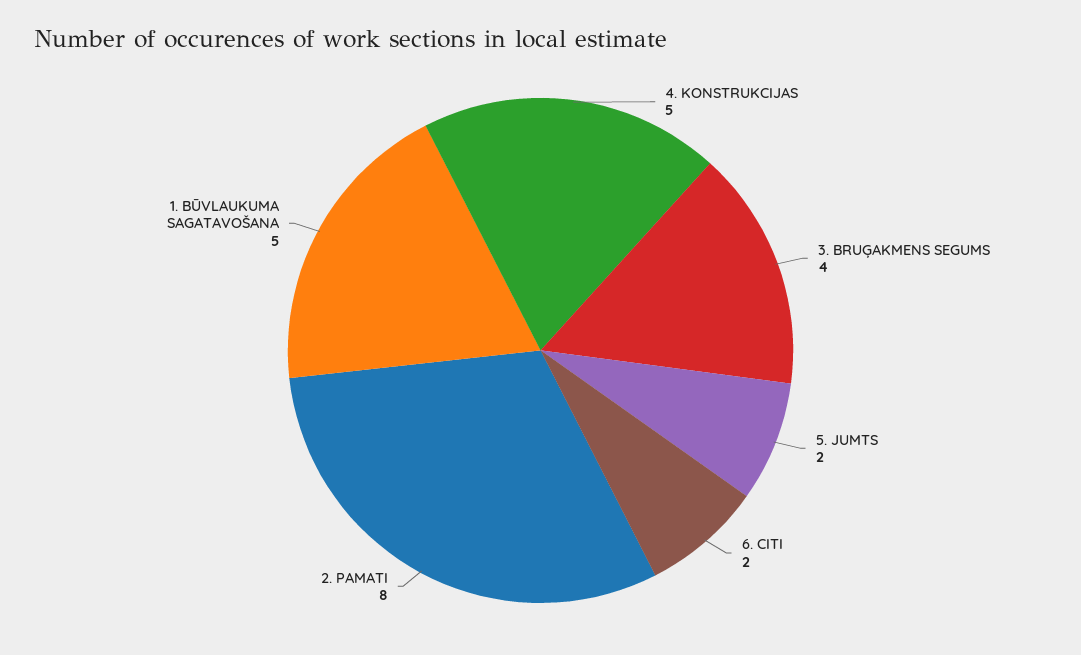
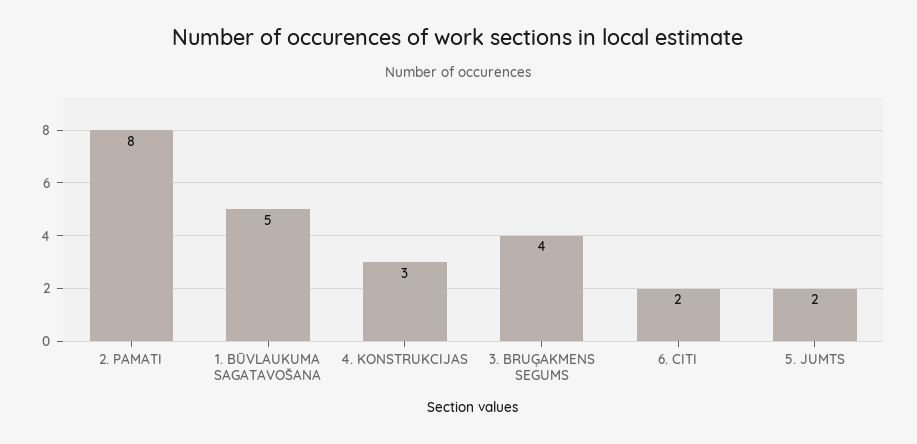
  {
-   "4. KONSTRUKCIJAS": 5,
+   "4. KONSTRUKCIJAS": 3,
    "3. BRUĢAKMENS SEGUMS": 4,
    "5. JUMTS": 2,
    "6. CITI": 2,
    "2. PAMATI": 8,
    "1. BŪVLAUKUMA SAGATAVOŠANA": 5
  }

